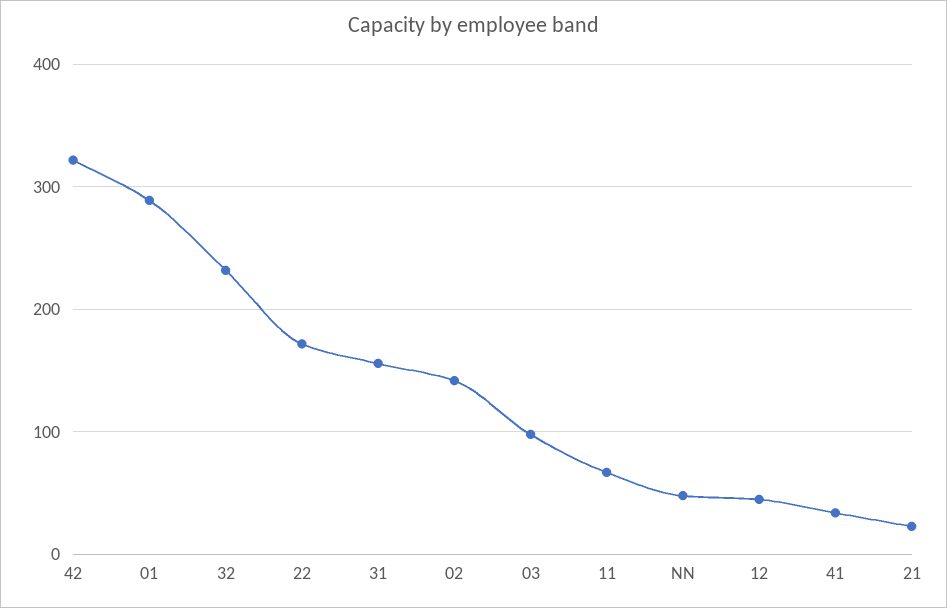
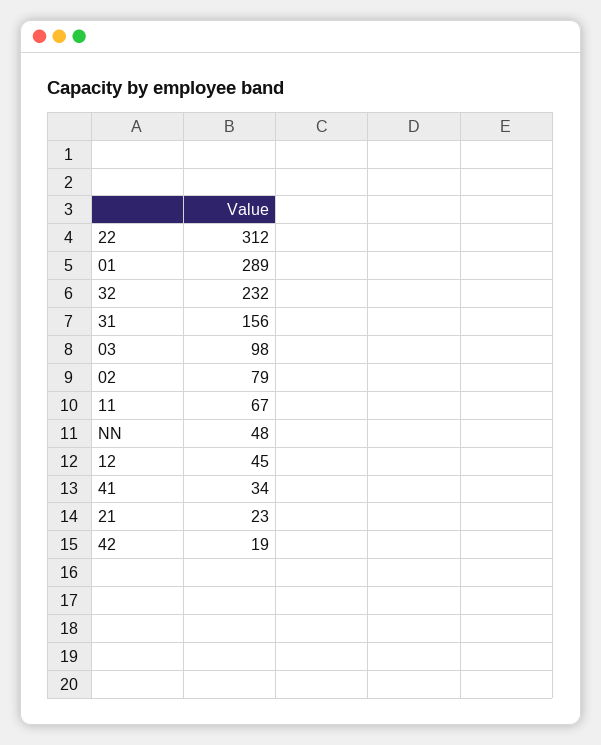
  {
-   "42": 320,
+   "42": 19,
    "01": 289,
    "32": 232,
-   "22": 170,
+   "22": 312,
    "31": 156,
-   "02": 140,
+   "02": 79,
    "03": 98,
    "11": 67,
    "NN": 48,
    "12": 45,
    "41": 34,
    "21": 23
  }

